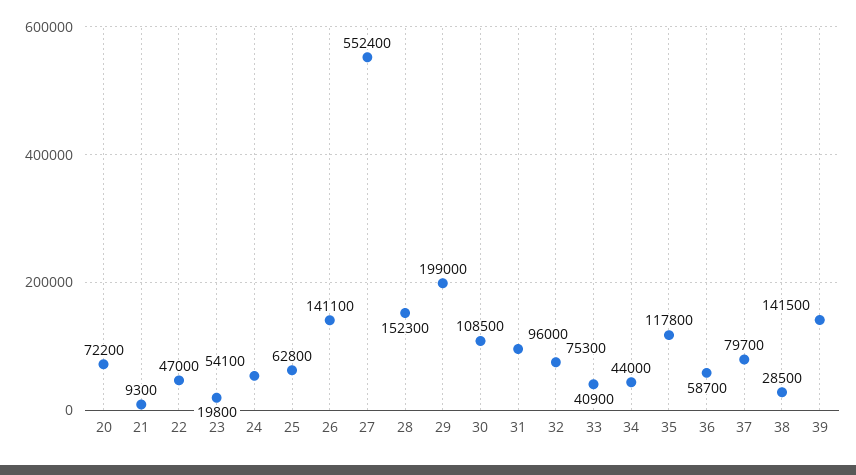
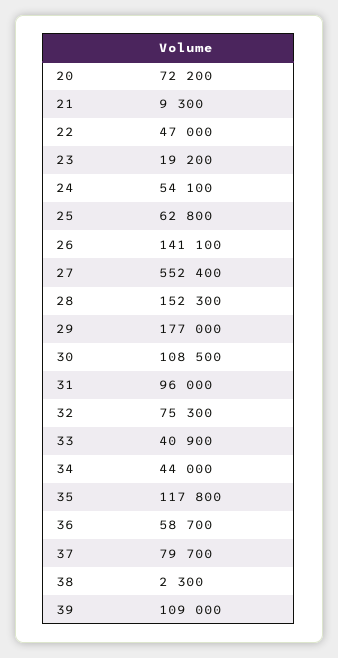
  {
    "20": 72200,
    "21": 9300,
    "22": 47000,
-   "23": 19800,
+   "23": 19200,
    "24": 54100,
    "25": 62800,
    "26": 141100,
    "27": 552400,
    "28": 152300,
-   "29": 199000,
+   "29": 177000,
    "30": 108500,
    "31": 96000,
    "32": 75300,
    "33": 40900,
    "34": 44000,
    "35": 117800,
    "36": 58700,
    "37": 79700,
-   "38": 28500,
+   "38": 2300,
-   "39": 141500
+   "39": 109000
  }

